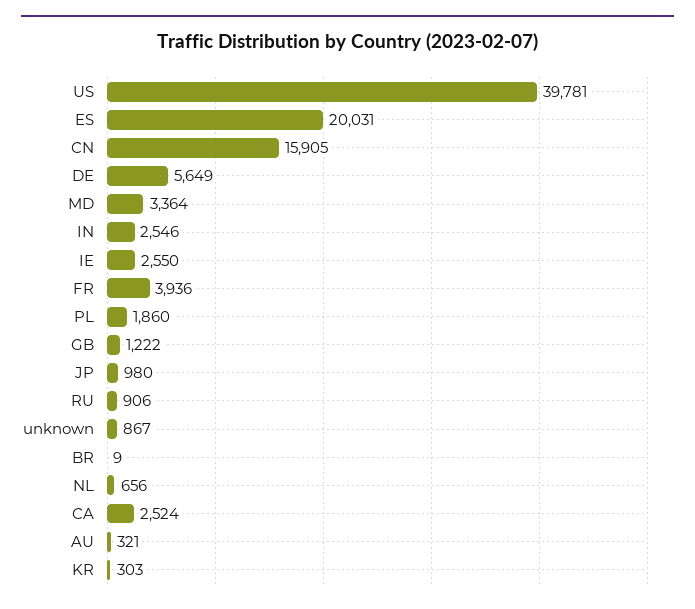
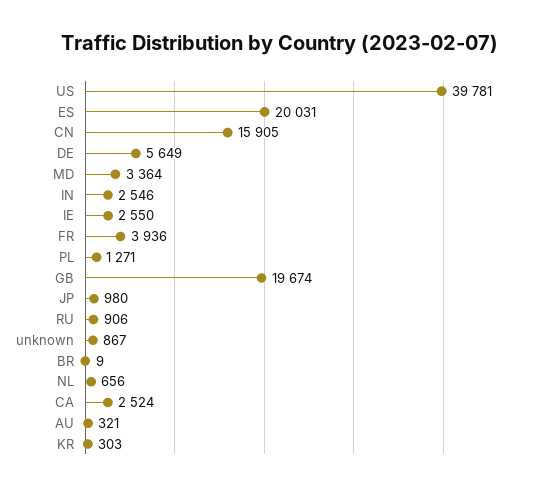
  {
    "US": 39781,
    "ES": 20031,
    "CN": 15905,
    "DE": 5649,
    "MD": 3364,
    "IN": 2546,
    "IE": 2550,
    "FR": 3936,
-   "PL": 1860,
+   "PL": 1271,
-   "GB": 1222,
+   "GB": 19674,
    "JP": 980,
    "RU": 906,
    "unknown": 867,
    "BR": 9,
    "NL": 656,
    "CA": 2524,
    "AU": 321,
    "KR": 303
  }

